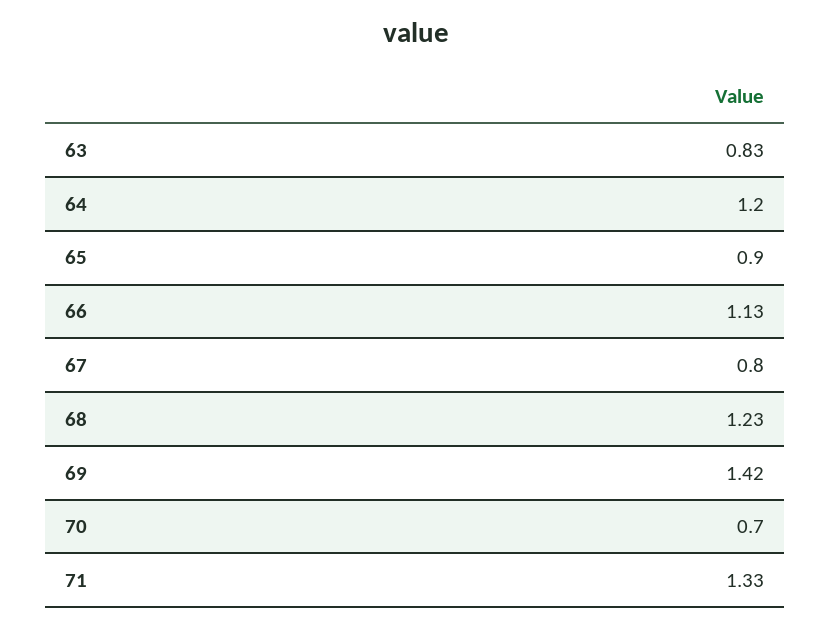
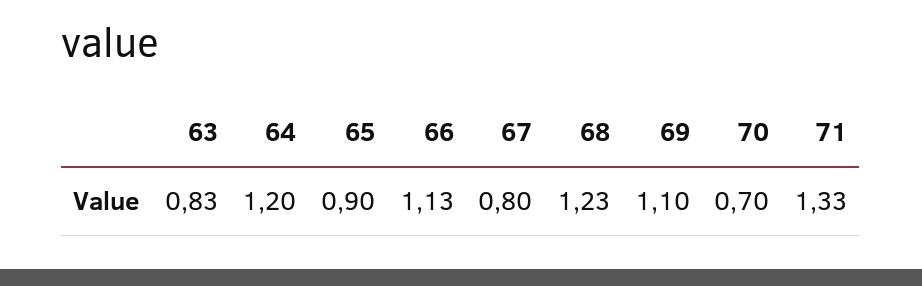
  {
    "63": 0.83,
    "64": 1.2,
    "65": 0.9,
    "66": 1.13,
    "67": 0.8,
    "68": 1.23,
-   "69": 1.42,
+   "69": 1.1,
    "70": 0.7,
    "71": 1.33
  }

